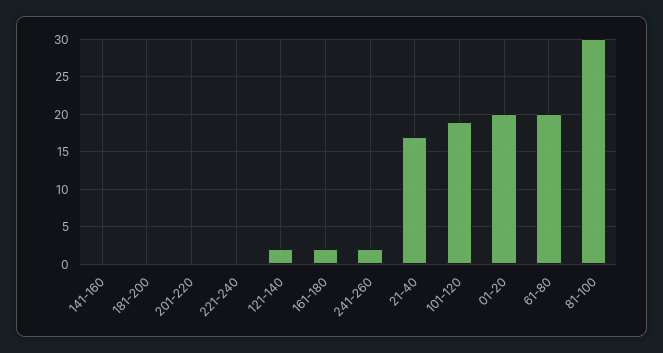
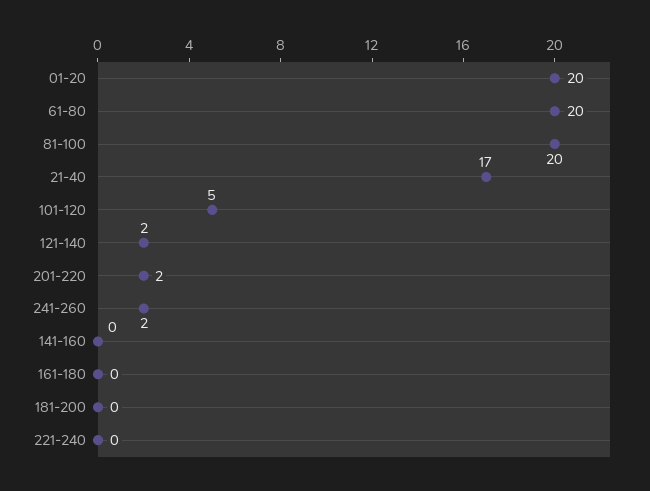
  {
    "141-160": 0,
    "181-200": 0,
-   "201-220": 0,
+   "201-220": 2,
    "221-240": 0,
    "121-140": 2,
-   "161-180": 2,
+   "161-180": 0,
    "241-260": 2,
    "21-40": 17,
-   "101-120": 19,
+   "101-120": 5,
    "01-20": 20,
    "61-80": 20,
-   "81-100": 30
+   "81-100": 20
  }

